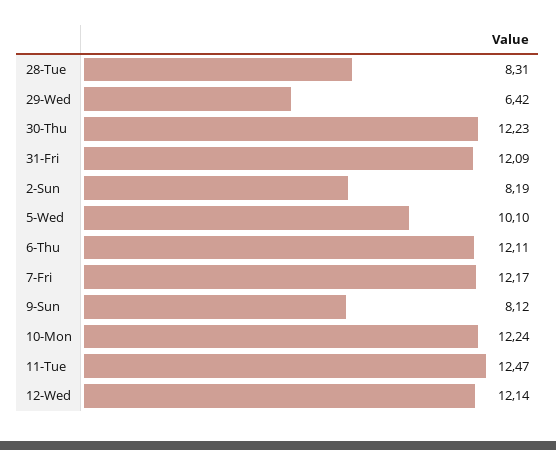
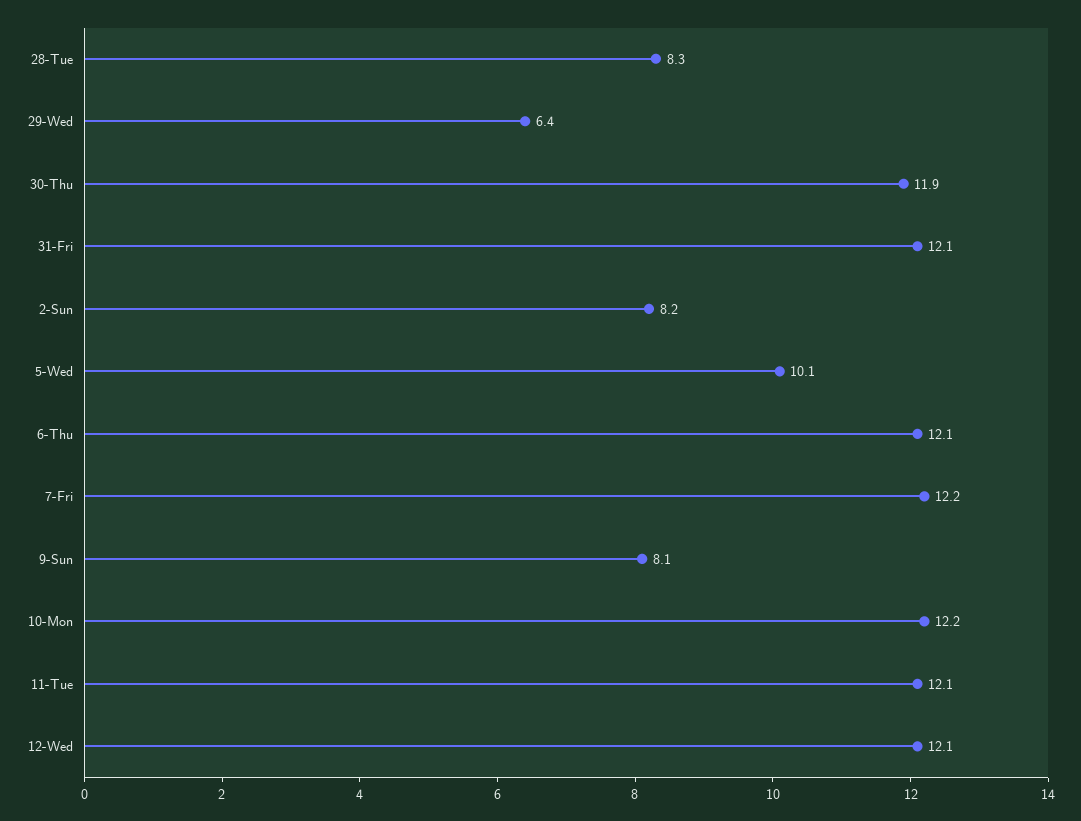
  {
    "28-Tue": 8.31,
    "29-Wed": 6.42,
-   "30-Thu": 12.23,
+   "30-Thu": 11.9,
    "31-Fri": 12.09,
    "2-Sun": 8.19,
    "5-Wed": 10.1,
    "6-Thu": 12.11,
    "7-Fri": 12.17,
    "9-Sun": 8.12,
    "10-Mon": 12.24,
-   "11-Tue": 12.47,
+   "11-Tue": 12.1,
    "12-Wed": 12.14
  }

